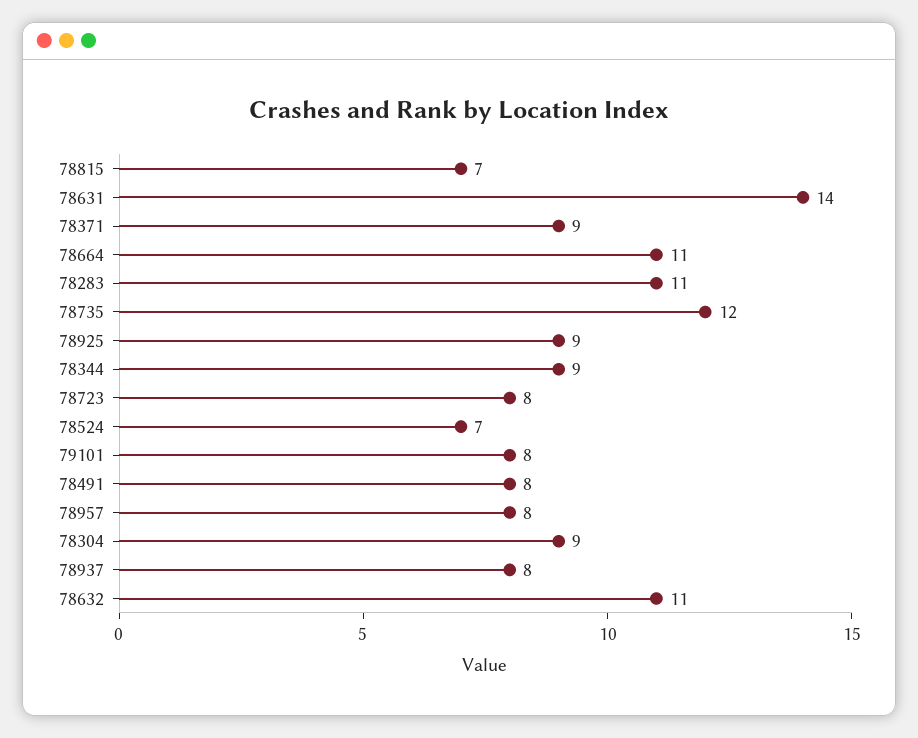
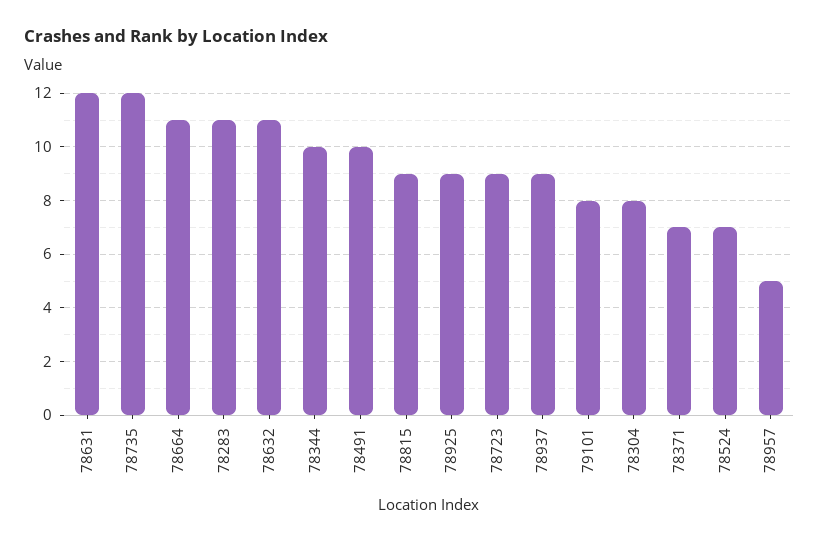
  {
-   "78815": 7,
+   "78815": 9,
-   "78631": 14,
+   "78631": 12,
-   "78371": 9,
+   "78371": 7,
    "78664": 11,
    "78283": 11,
    "78735": 12,
    "78925": 9,
-   "78344": 9,
+   "78344": 10,
-   "78723": 8,
+   "78723": 9,
    "78524": 7,
    "79101": 8,
-   "78491": 8,
+   "78491": 10,
-   "78957": 8,
+   "78957": 5,
-   "78304": 9,
+   "78304": 8,
-   "78937": 8,
+   "78937": 9,
    "78632": 11
  }

